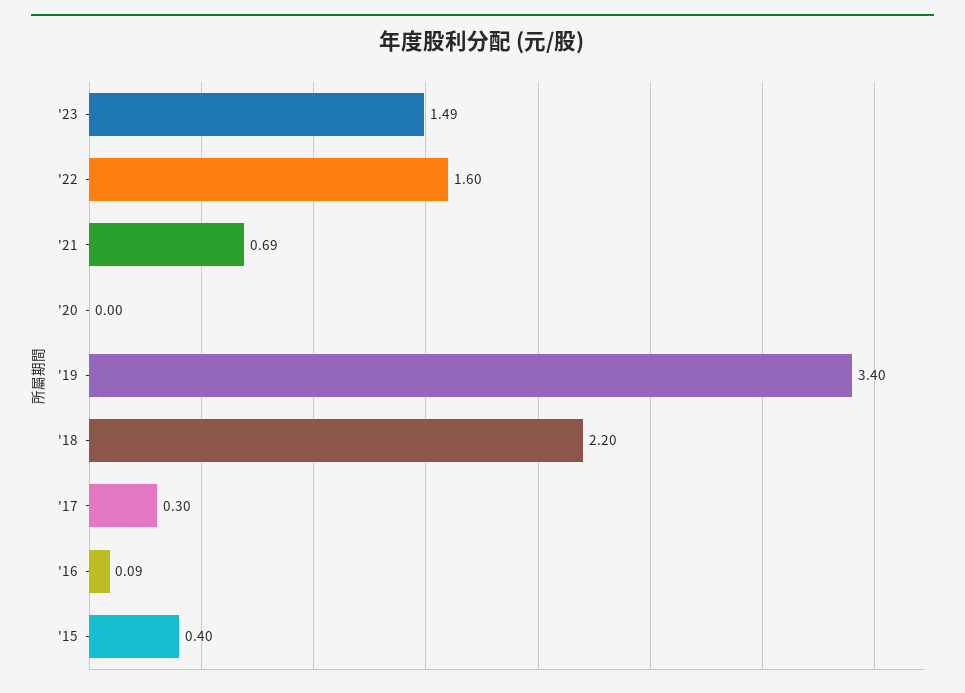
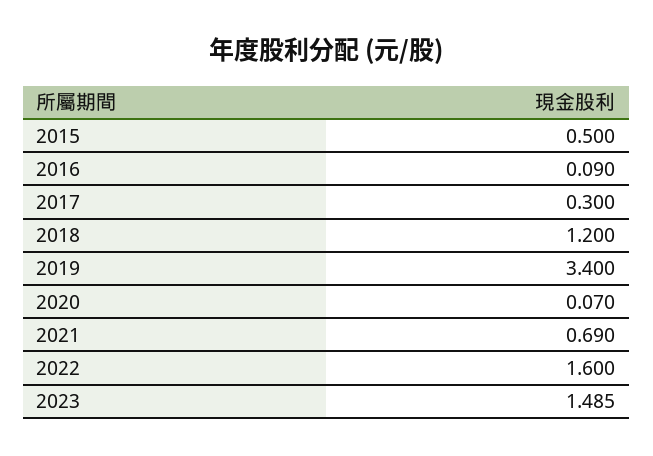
  {
    "'23": 1.485,
    "'22": 1.6,
    "'21": 0.69,
-   "'20": 0,
+   "'20": 0.07,
    "'19": 3.4,
-   "'18": 2.2,
+   "'18": 1.2,
    "'17": 0.3,
    "'16": 0.09,
-   "'15": 0.4
+   "'15": 0.5
  }

